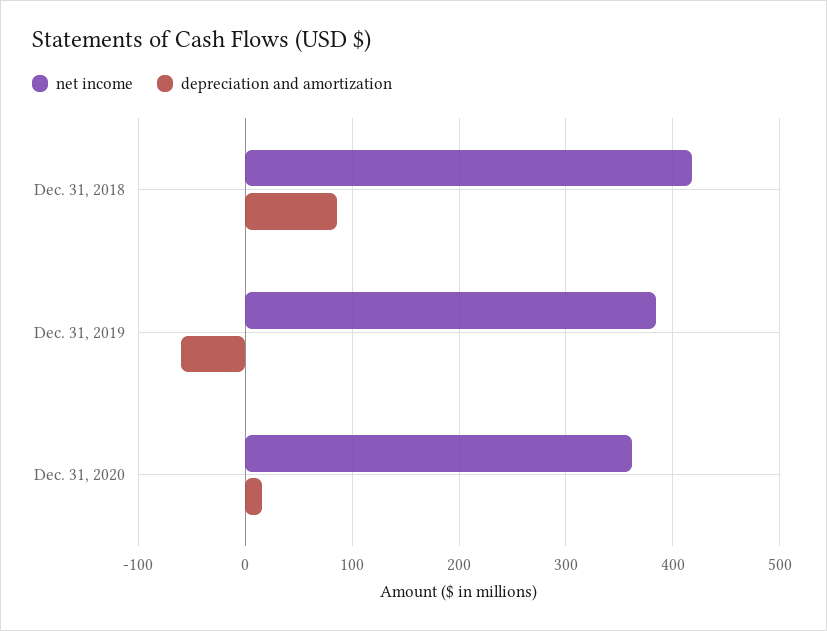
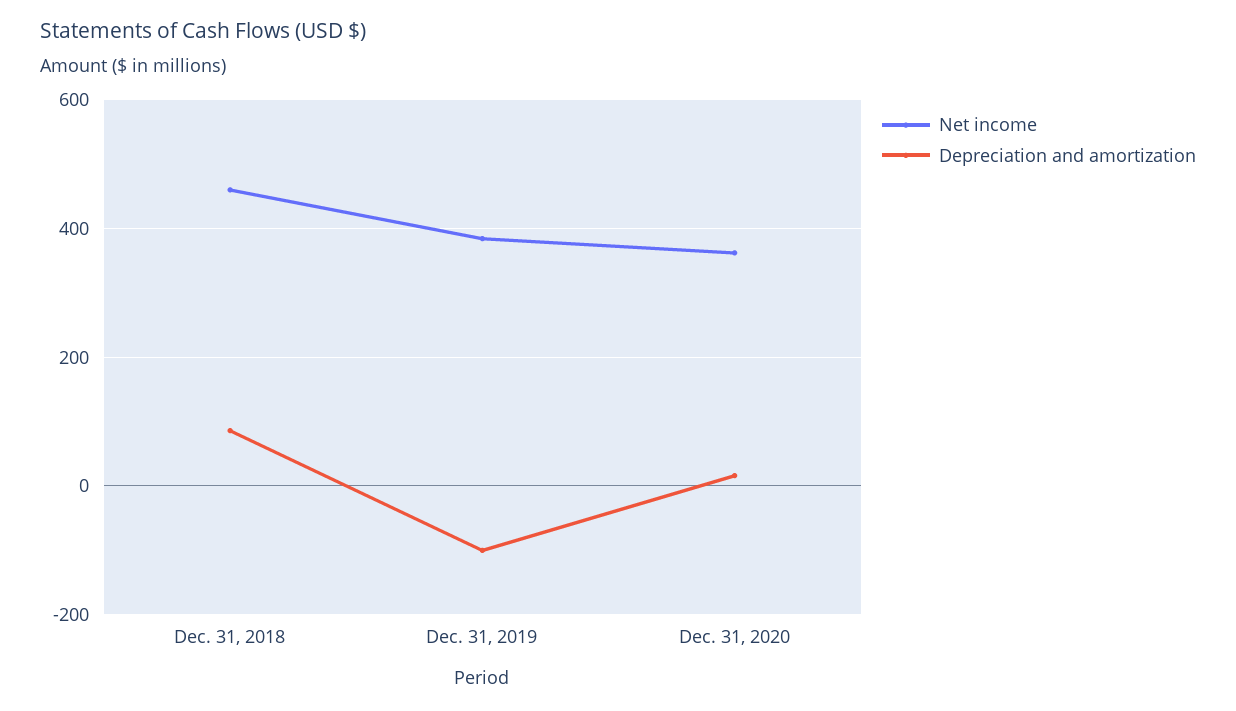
  {
    "net income": {
-     "Dec. 31, 2018": 420,
+     "Dec. 31, 2018": 460,
      "Dec. 31, 2019": 380,
      "Dec. 31, 2020": 360
    },
    "depreciation and amortization": {
      "Dec. 31, 2018": 90,
-     "Dec. 31, 2019": -60,
+     "Dec. 31, 2019": -100,
      "Dec. 31, 2020": 20
    }
  }

